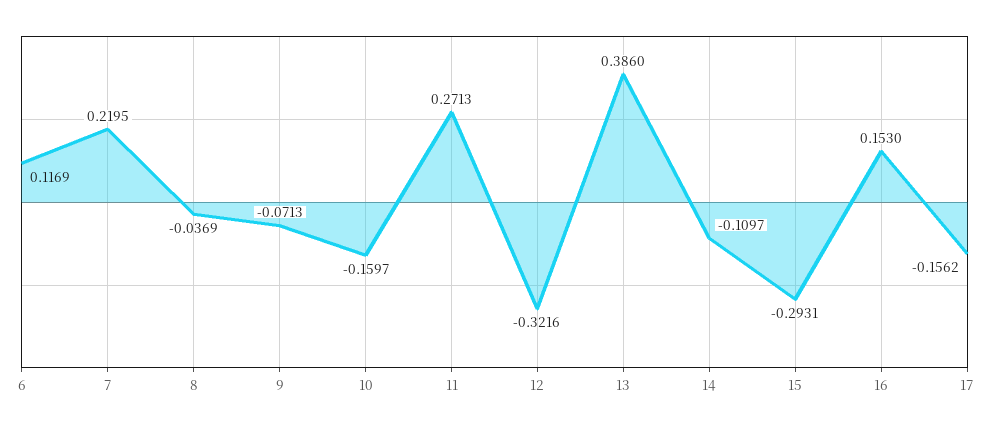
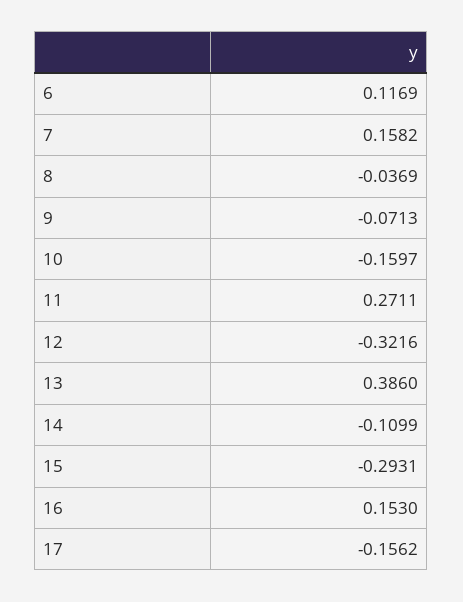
  {
    "6": 0.1169,
-   "7": 0.2195,
+   "7": 0.1582,
    "8": -0.0369,
    "9": -0.0713,
    "10": -0.1597,
-   "11": 0.2713,
+   "11": 0.2711,
    "12": -0.3216,
    "13": 0.386,
-   "14": -0.1097,
+   "14": -0.1099,
    "15": -0.2931,
    "16": 0.153,
    "17": -0.1562
  }

